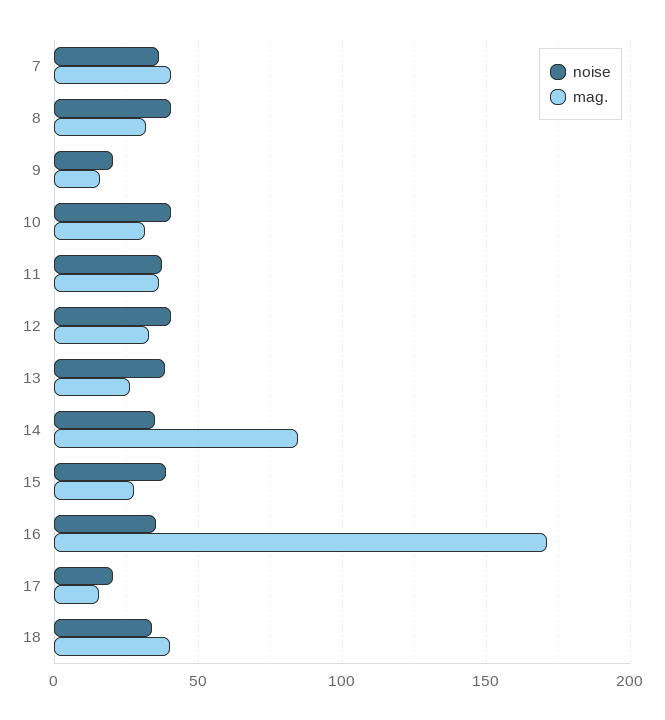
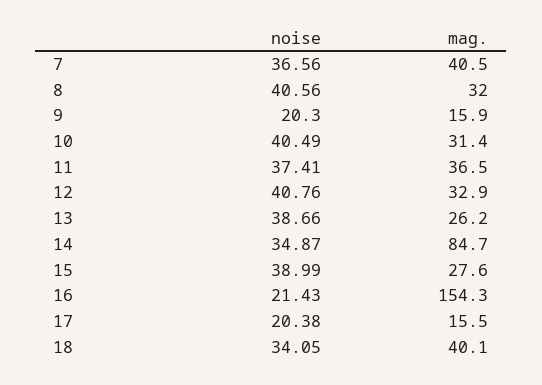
  {
    "noise": {
      "7": 36.56,
      "8": 40.56,
      "9": 20.3,
      "10": 40.49,
      "11": 37.41,
      "12": 40.76,
      "13": 38.66,
      "14": 34.87,
      "15": 38.99,
-     "16": 35,
+     "16": 21.43,
      "17": 20.38,
      "18": 34.05
    },
    "mag.": {
      "7": 40.5,
      "8": 32,
      "9": 15.9,
      "10": 31.4,
      "11": 36.5,
      "12": 32.9,
      "13": 26.2,
      "14": 84.7,
      "15": 27.6,
-     "16": 170,
+     "16": 154.3,
      "17": 15.5,
      "18": 40.1
    }
  }

